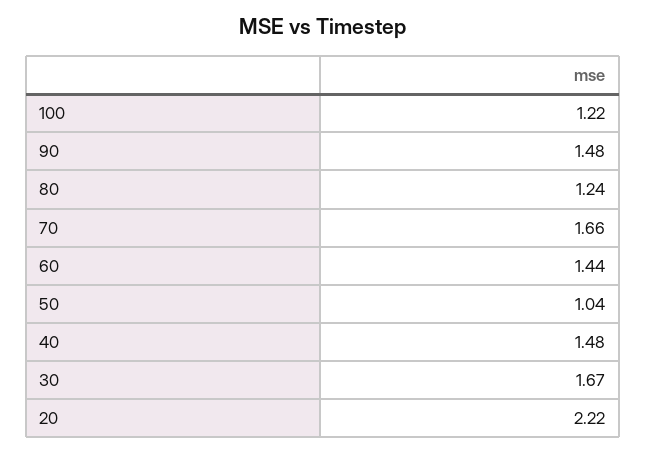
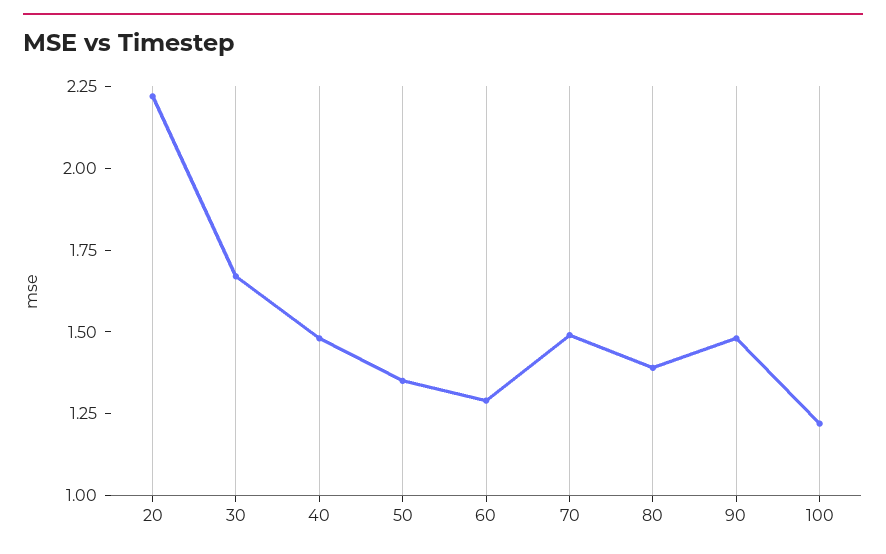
  {
    "100": 1.22,
    "90": 1.48,
-   "80": 1.24,
+   "80": 1.4,
-   "70": 1.66,
+   "70": 1.5,
-   "60": 1.44,
+   "60": 1.3,
-   "50": 1.04,
+   "50": 1.35,
    "40": 1.48,
    "30": 1.67,
    "20": 2.22
  }

